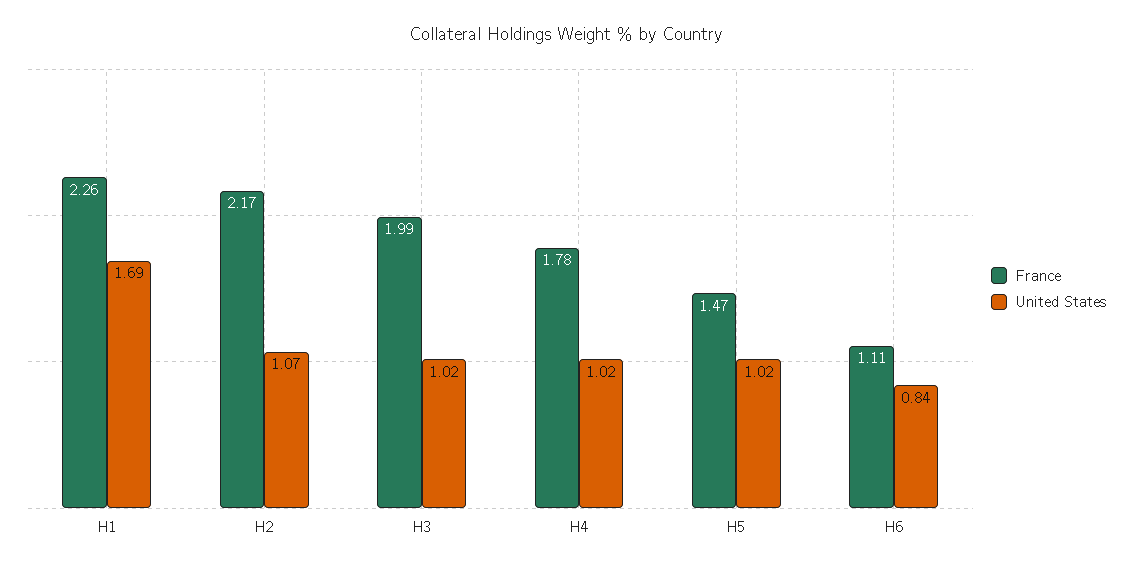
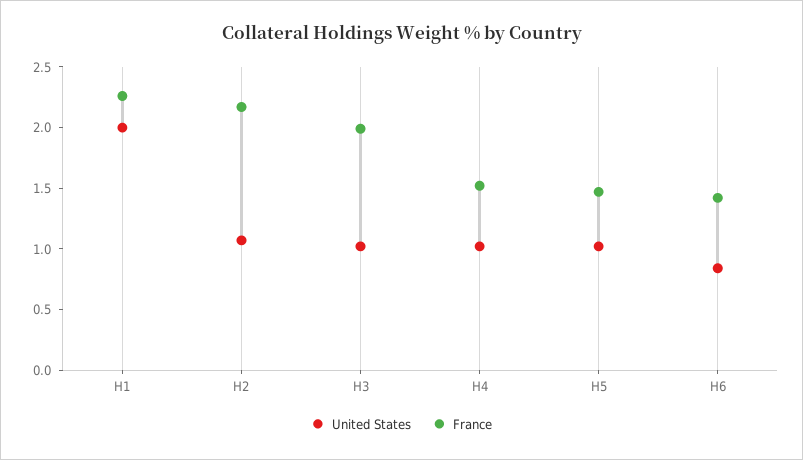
  {
    "France": {
      "H1": 2.26,
      "H2": 2.17,
      "H3": 1.99,
-     "H4": 1.78,
+     "H4": 1.5,
      "H5": 1.47,
-     "H6": 1.11
+     "H6": 1.4
    },
    "United States": {
-     "H1": 1.69,
+     "H1": 2,
      "H2": 1.07,
      "H3": 1.02,
      "H4": 1.02,
      "H5": 1.02,
      "H6": 0.84
    }
  }

